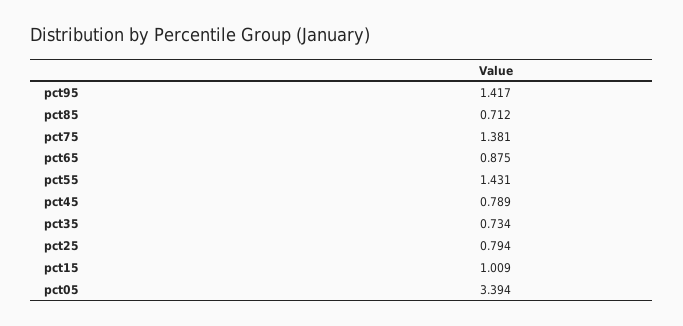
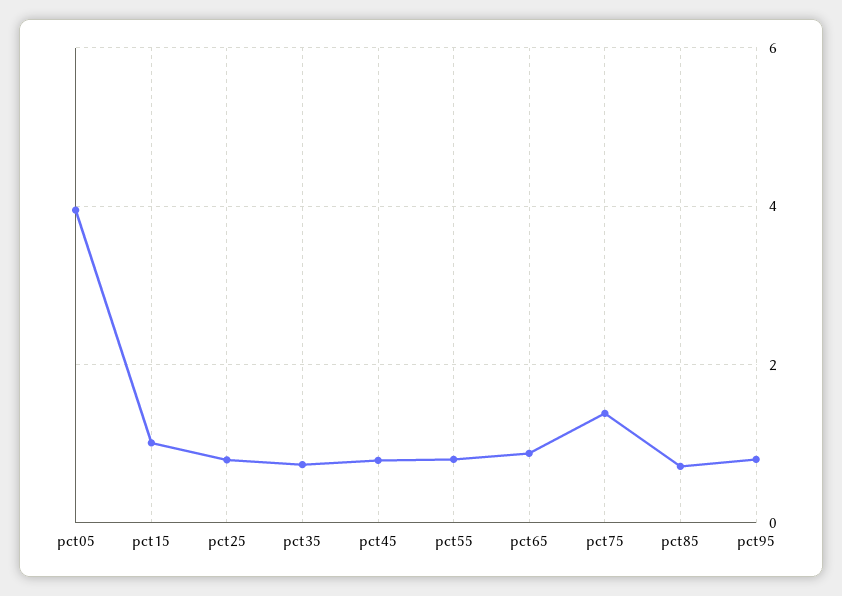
  {
-   "pct95": 1.417,
+   "pct95": 0.8,
    "pct85": 0.712,
    "pct75": 1.381,
    "pct65": 0.875,
-   "pct55": 1.431,
+   "pct55": 0.8,
    "pct45": 0.789,
    "pct35": 0.734,
    "pct25": 0.794,
    "pct15": 1.009,
-   "pct05": 3.394
+   "pct05": 4
  }

